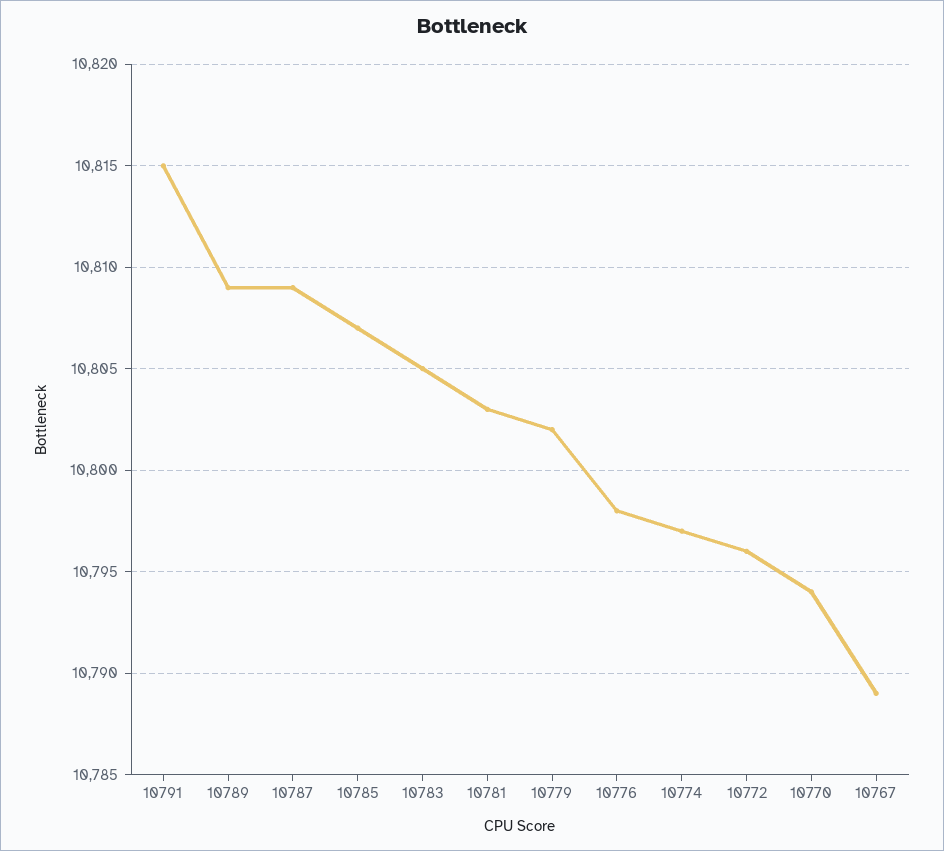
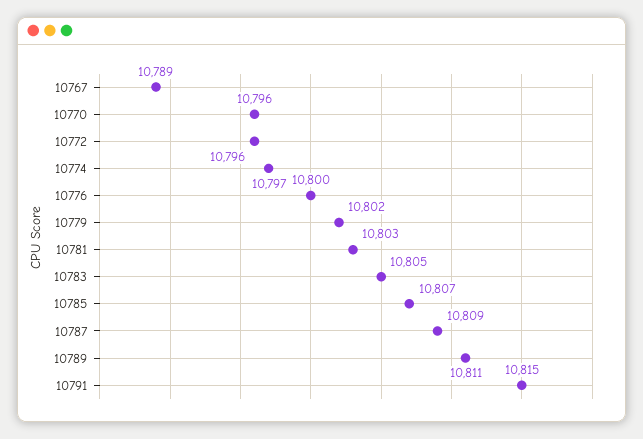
  {
    "10791": 10815,
-   "10789": 10809,
+   "10789": 10811,
    "10787": 10809,
    "10785": 10807,
    "10783": 10805,
    "10781": 10803,
    "10779": 10802,
-   "10776": 10798,
+   "10776": 10800,
    "10774": 10797,
    "10772": 10796,
-   "10770": 10794,
+   "10770": 10796,
    "10767": 10789
  }

